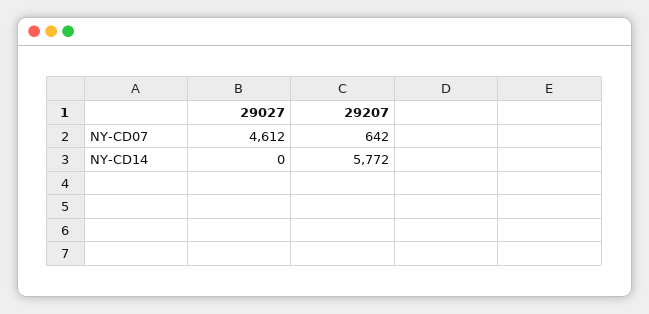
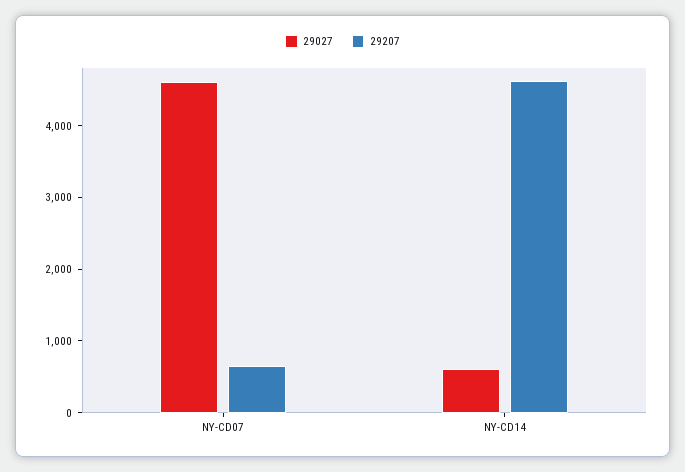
  {
    "29027": {
      "NY-CD07": 4612,
-     "NY-CD14": 0
+     "NY-CD14": 600
    },
    "29207": {
      "NY-CD07": 642,
-     "NY-CD14": 5772
+     "NY-CD14": 4600
    }
  }

